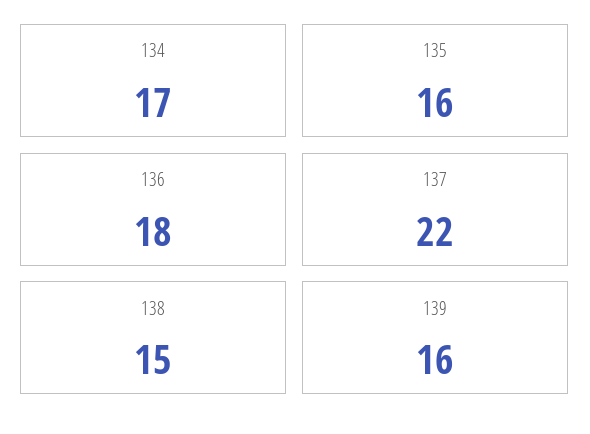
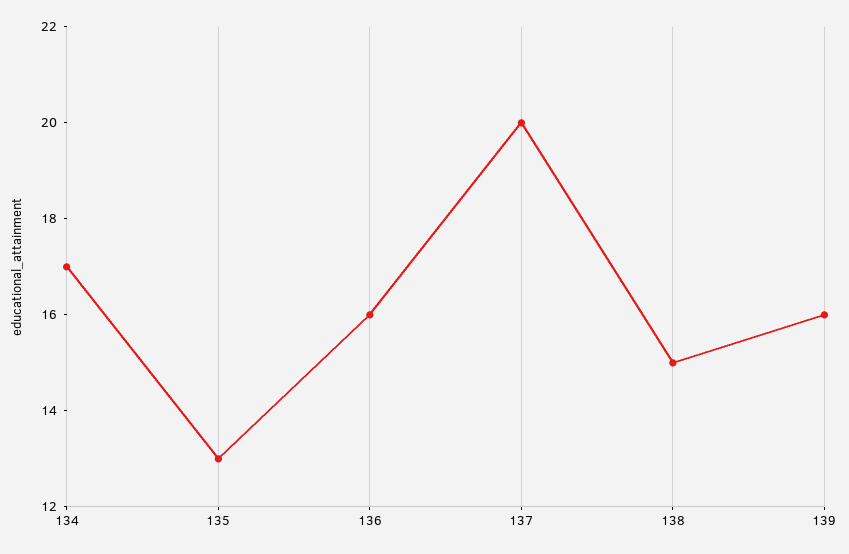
  {
    "134": 17,
-   "135": 16,
+   "135": 13,
-   "136": 18,
+   "136": 16,
-   "137": 22,
+   "137": 20,
    "138": 15,
    "139": 16
  }

